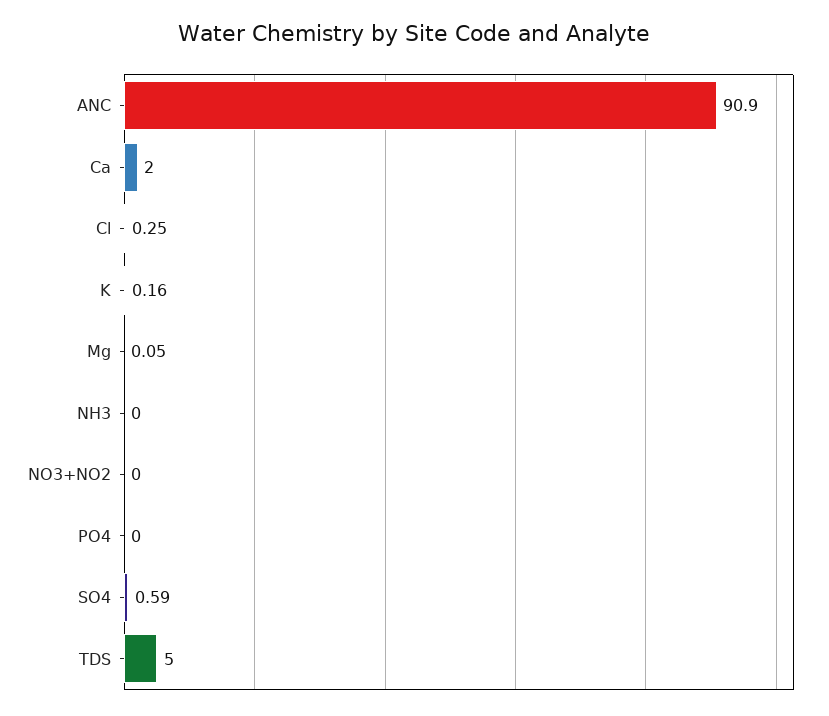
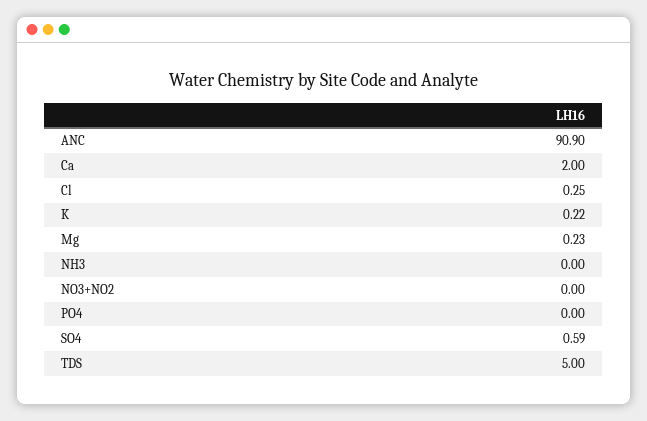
  {
    "ANC": 90.9,
    "Ca": 2,
    "Cl": 0.25,
-   "K": 0.16,
+   "K": 0.22,
-   "Mg": 0.05,
+   "Mg": 0.23,
    "NH3": 0,
    "NO3+NO2": 0,
    "PO4": 0,
    "SO4": 0.59,
    "TDS": 5
  }

